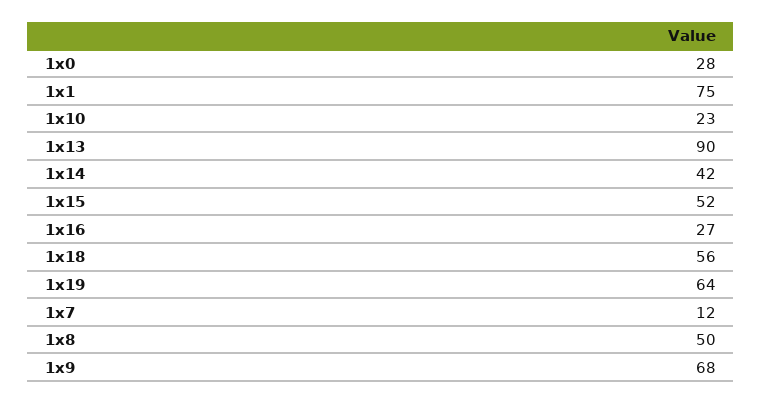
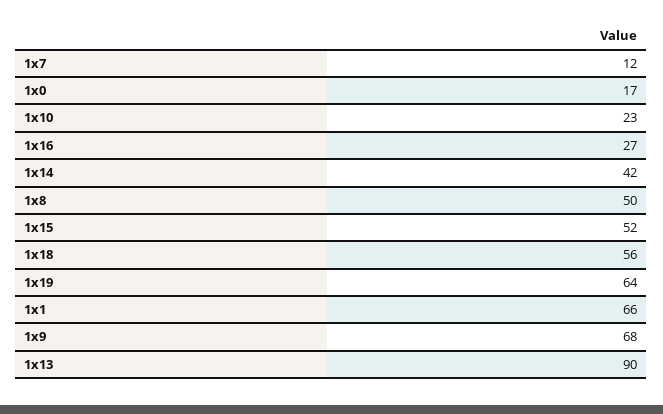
  {
-   "1x0": 28,
+   "1x0": 17,
-   "1x1": 75,
+   "1x1": 66,
    "1x10": 23,
    "1x13": 90,
    "1x14": 42,
    "1x15": 52,
    "1x16": 27,
    "1x18": 56,
    "1x19": 64,
    "1x7": 12,
    "1x8": 50,
    "1x9": 68
  }

